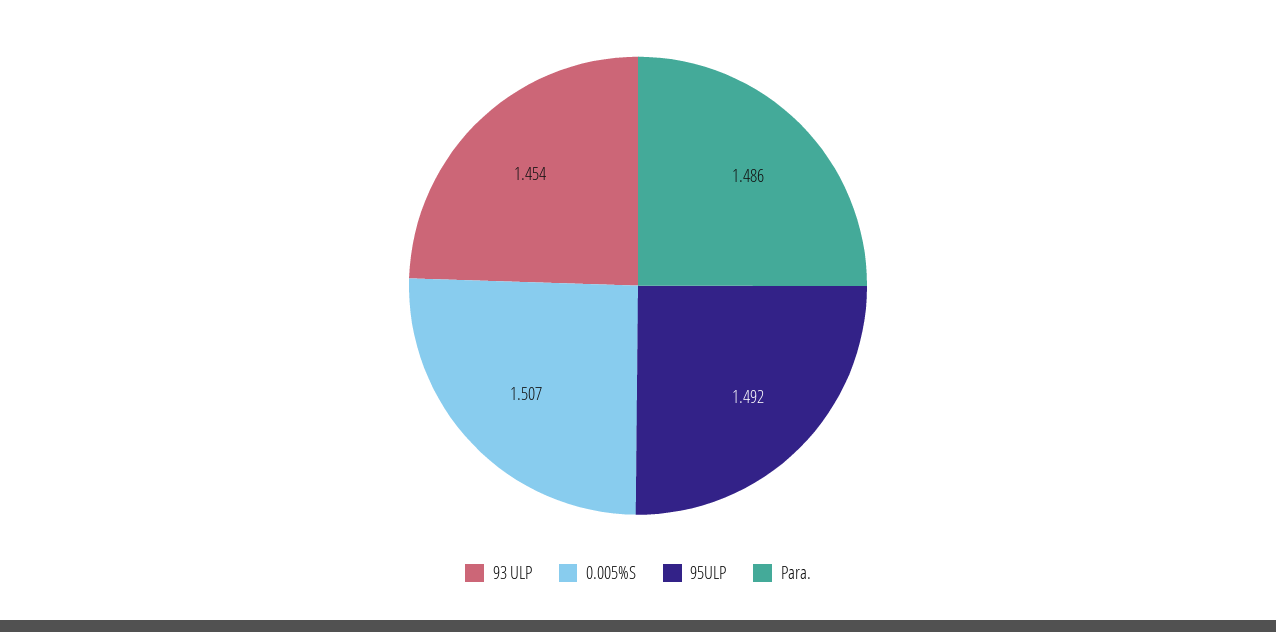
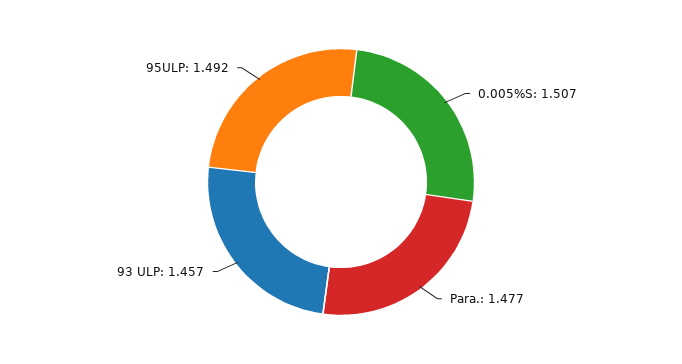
  {
-   "93 ULP": 1.454,
+   "93 ULP": 1.457,
    "0.005%S": 1.507,
    "95ULP": 1.492,
-   "Para.": 1.486
+   "Para.": 1.477
  }

